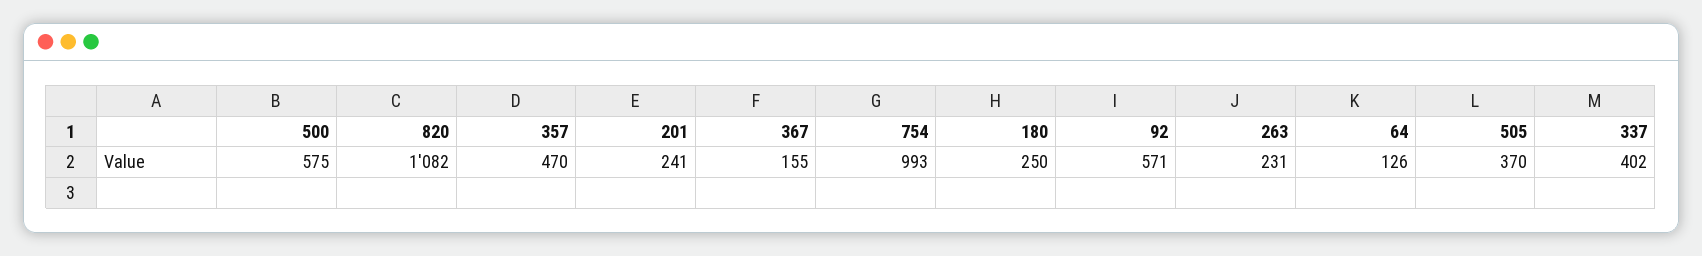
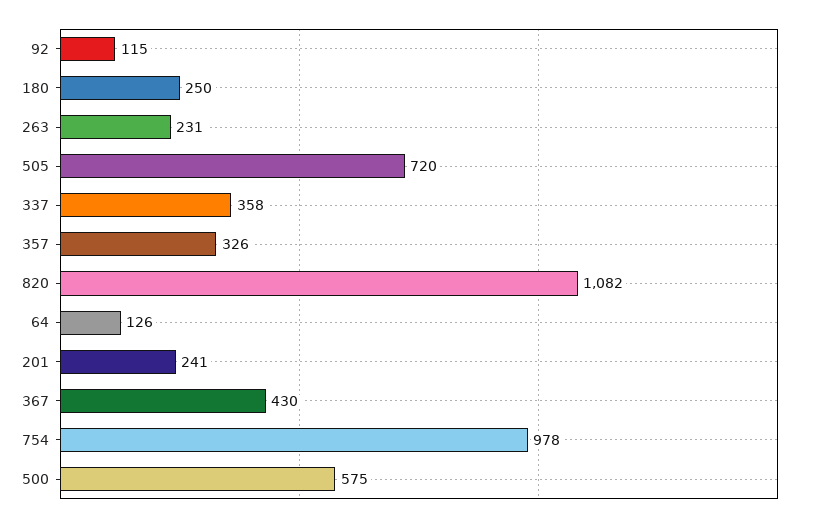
  {
    "500": 575,
    "820": 1082,
-   "357": 470,
+   "357": 326,
    "201": 241,
-   "367": 155,
+   "367": 430,
-   "754": 993,
+   "754": 978,
    "180": 250,
-   "92": 571,
+   "92": 115,
    "263": 231,
    "64": 126,
-   "505": 370,
+   "505": 720,
-   "337": 402
+   "337": 358
  }

